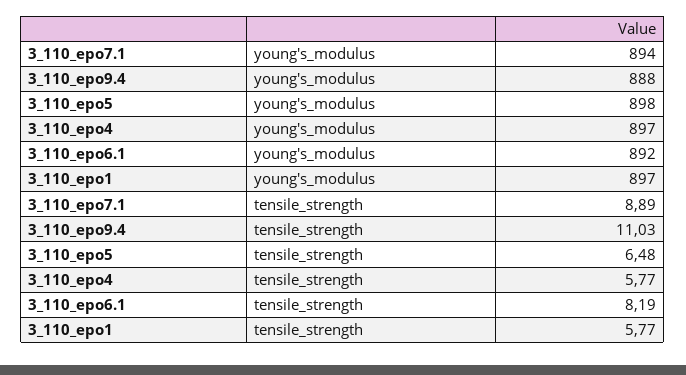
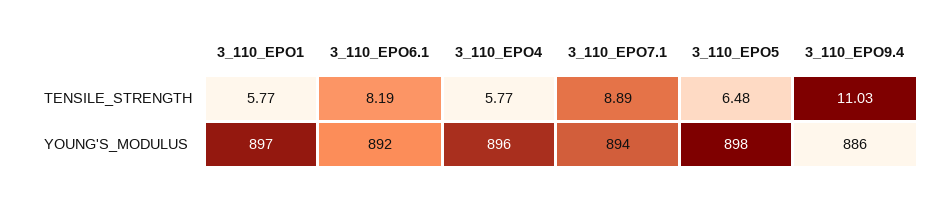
  {
    "3_110_epo7.1": {
      "young's_modulus": 894,
      "tensile_strength": 8.89
    },
    "3_110_epo9.4": {
-     "young's_modulus": 888,
+     "young's_modulus": 886,
      "tensile_strength": 11.03
    },
    "3_110_epo5": {
      "young's_modulus": 898,
      "tensile_strength": 6.48
    },
    "3_110_epo4": {
-     "young's_modulus": 897,
+     "young's_modulus": 896,
      "tensile_strength": 5.77
    },
    "3_110_epo6.1": {
      "young's_modulus": 892,
      "tensile_strength": 8.19
    },
    "3_110_epo1": {
      "young's_modulus": 897,
      "tensile_strength": 5.77
    }
  }

